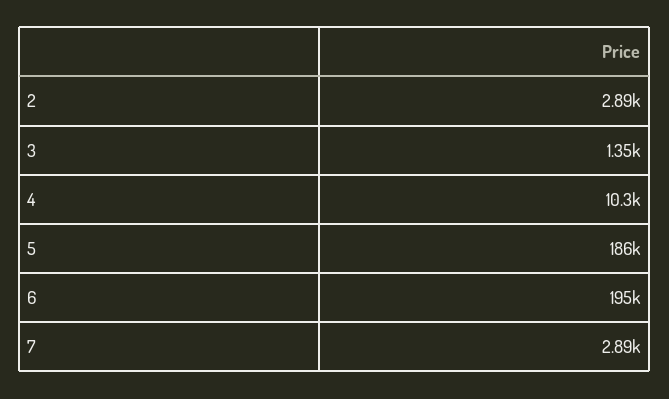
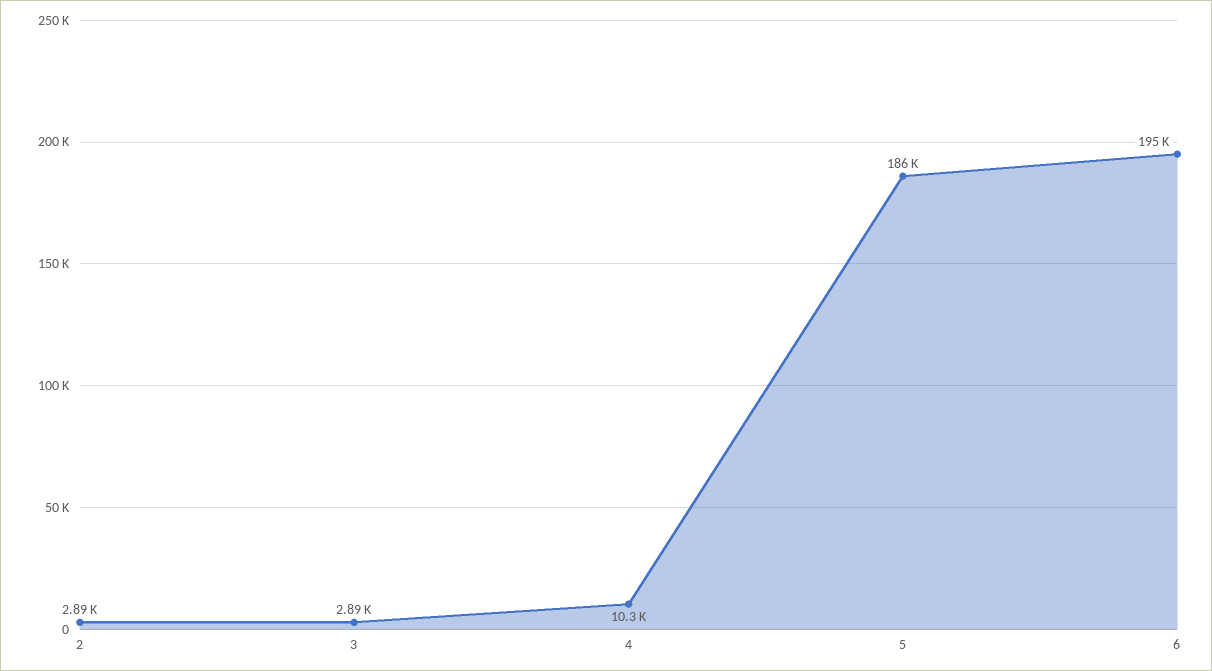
  {
    "2": 2890,
-   "3": 1350,
+   "3": 2890,
    "4": 10300,
    "5": 186000,
-   "6": 195000,
+   "6": 195000
-   "7": 2890
  }

